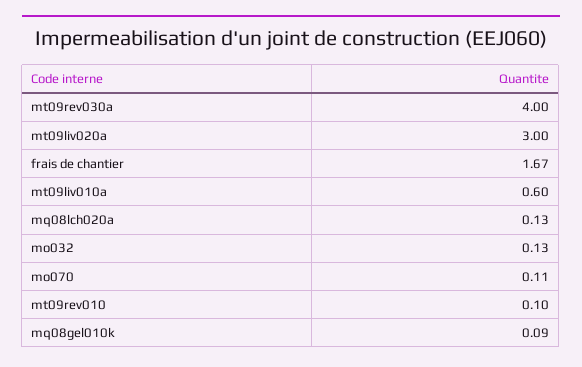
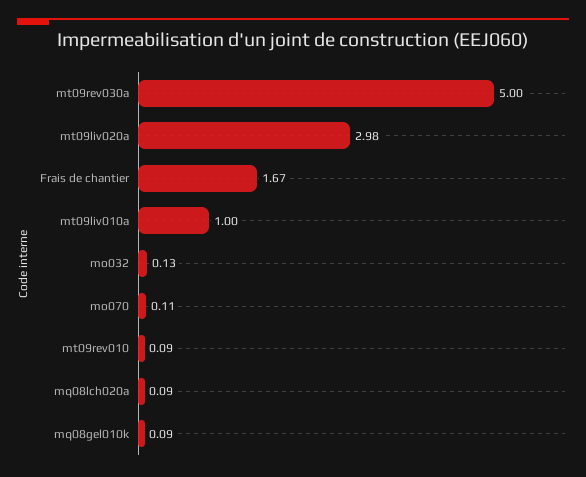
  {
-   "mt09rev030a": 4,
+   "mt09rev030a": 5,
-   "mt09liv020a": 3,
+   "mt09liv020a": 2.98,
    "frais de chantier": 1.67,
-   "mt09liv010a": 0.6,
+   "mt09liv010a": 1,
-   "mq08lch020a": 0.13,
+   "mq08lch020a": 0.09,
    "mo032": 0.13,
    "mo070": 0.11,
-   "mt09rev010": 0.1,
+   "mt09rev010": 0.09,
    "mq08gel010k": 0.09
  }

